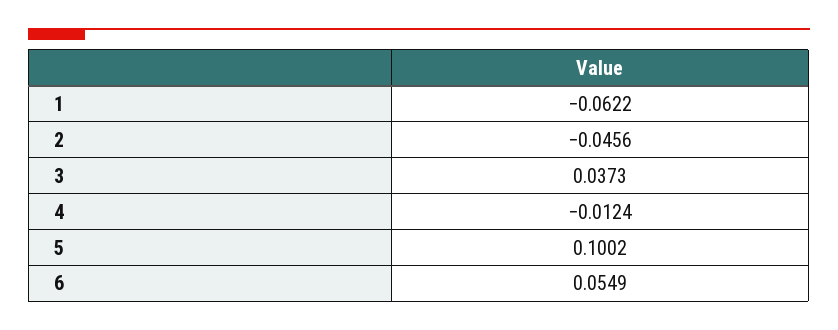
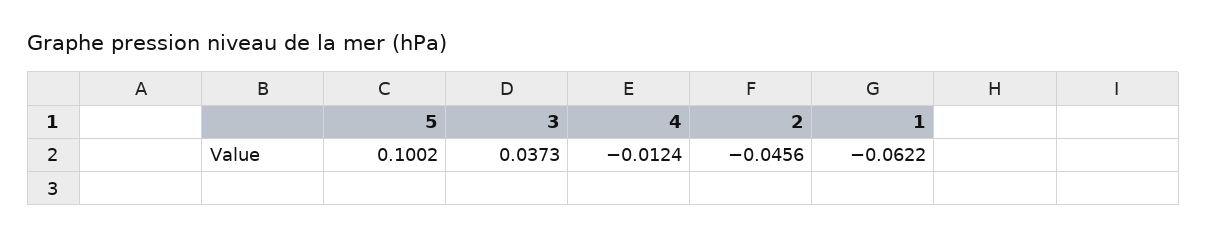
  {
    "1": -0.0622,
    "2": -0.0456,
    "3": 0.0373,
    "4": -0.0124,
-   "5": 0.1002,
+   "5": 0.1002
-   "6": 0.0549
  }

